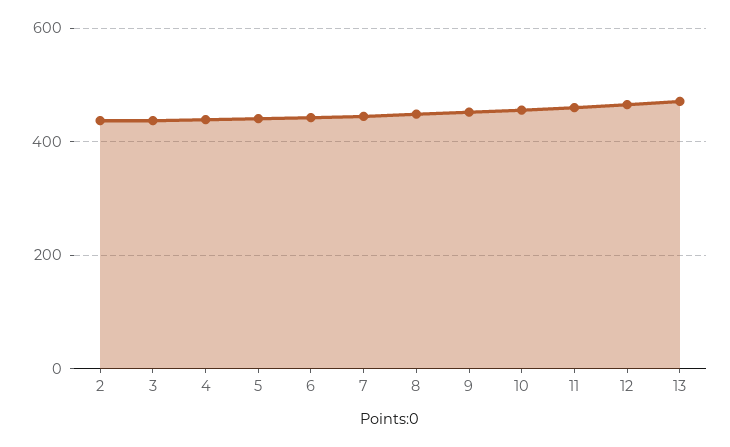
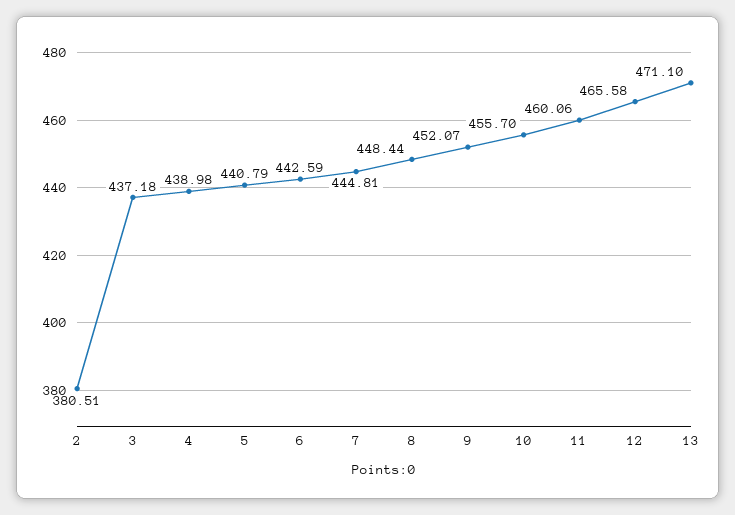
  {
-   "2": 440,
+   "2": 380.51,
    "3": 437.18,
    "4": 438.98,
    "5": 440.79,
    "6": 442.59,
    "7": 444.81,
    "8": 448.44,
    "9": 452.07,
    "10": 455.7,
    "11": 460.06,
    "12": 465.58,
    "13": 471.1
  }

